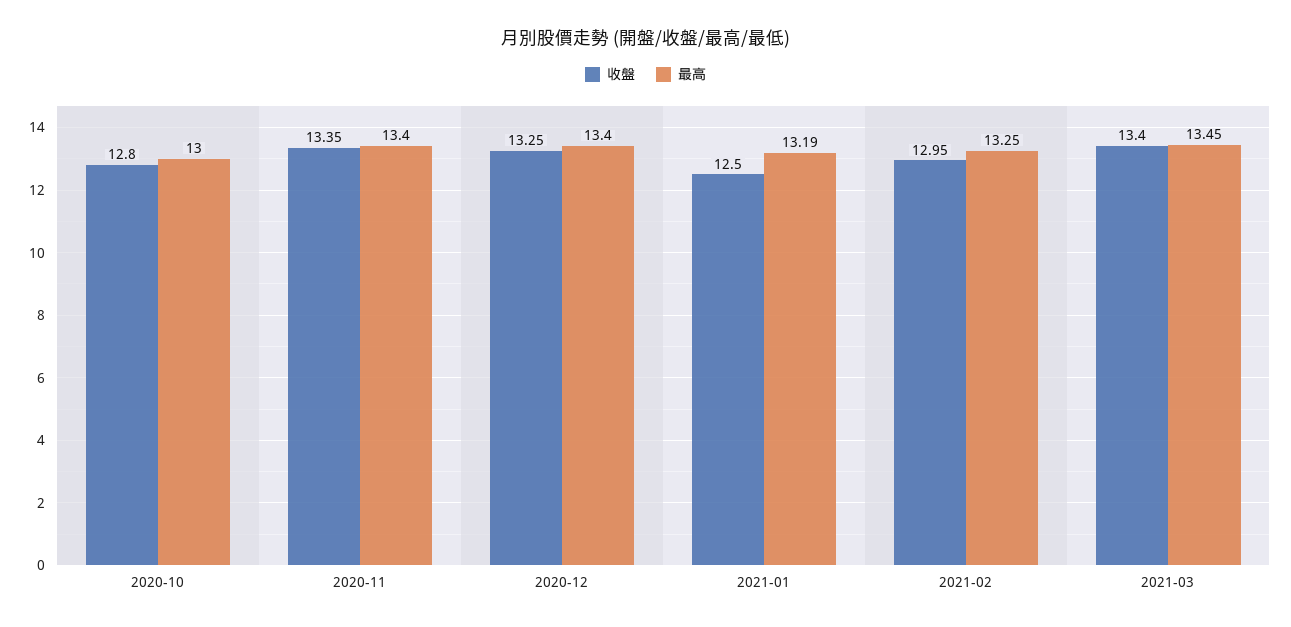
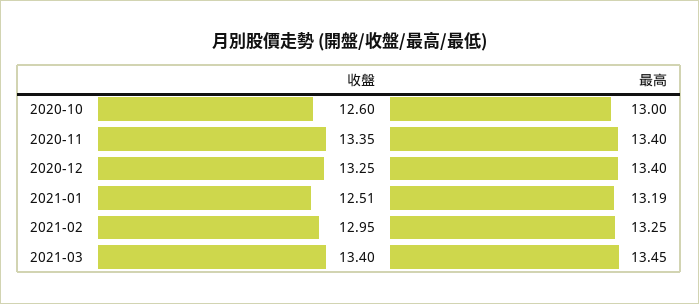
  {
    "收盤": {
-     "2020-10": 12.8,
+     "2020-10": 12.6,
      "2020-11": 13.35,
      "2020-12": 13.25,
-     "2021-01": 12.5,
+     "2021-01": 12.51,
      "2021-02": 12.95,
      "2021-03": 13.4
    },
    "最高": {
      "2020-10": 13,
      "2020-11": 13.4,
      "2020-12": 13.4,
      "2021-01": 13.19,
      "2021-02": 13.25,
      "2021-03": 13.45
    }
  }

